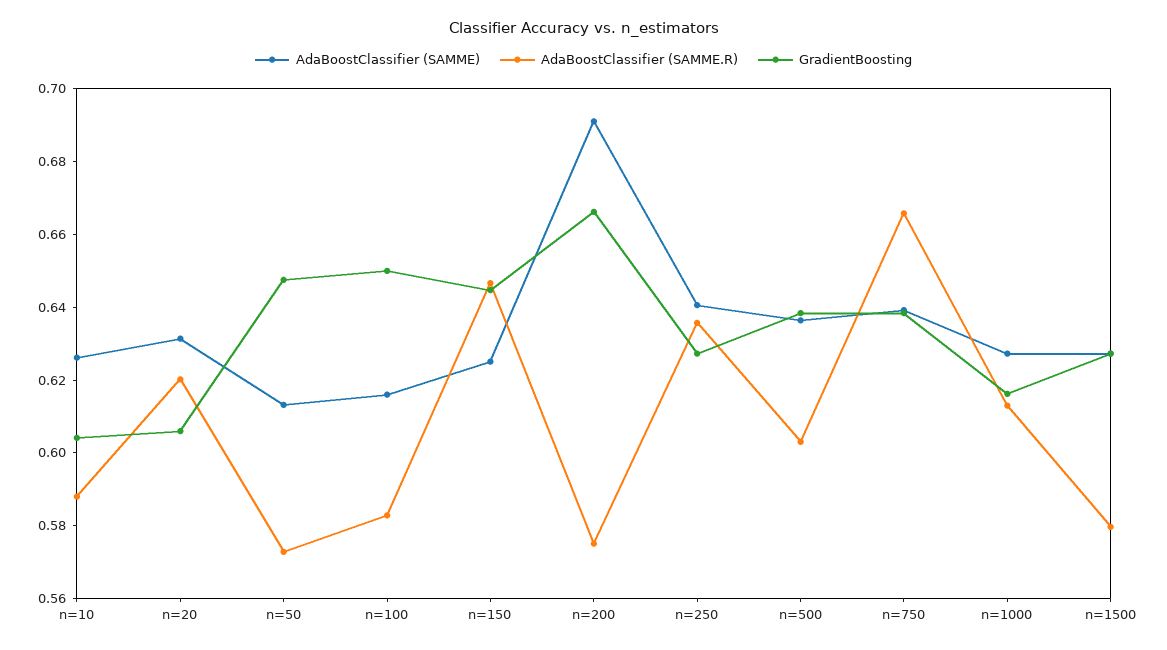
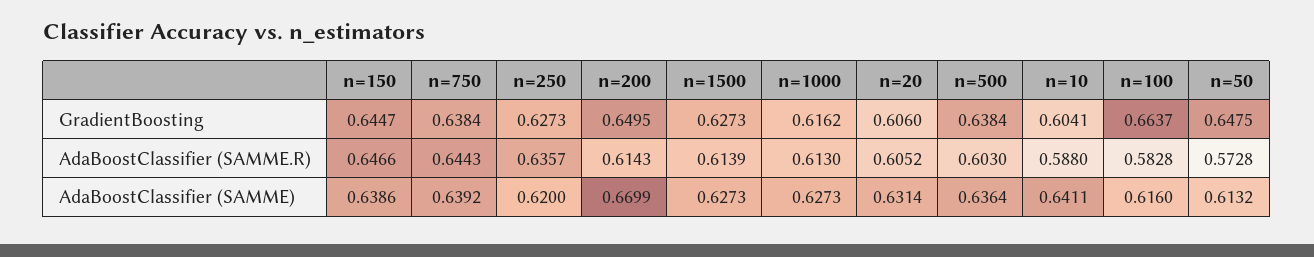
  {
    "AdaBoostClassifier (SAMME)": {
-     "n=10": 0.625,
+     "n=10": 0.6411,
      "n=20": 0.6314,
      "n=50": 0.6132,
      "n=100": 0.616,
-     "n=150": 0.625,
+     "n=150": 0.6386,
-     "n=200": 0.69,
+     "n=200": 0.6699,
-     "n=250": 0.64,
+     "n=250": 0.62,
      "n=500": 0.6364,
      "n=750": 0.6392,
      "n=1000": 0.6273,
      "n=1500": 0.6273
    },
    "AdaBoostClassifier (SAMME.R)": {
      "n=10": 0.588,
-     "n=20": 0.62,
+     "n=20": 0.6052,
      "n=50": 0.5728,
      "n=100": 0.5828,
      "n=150": 0.6466,
-     "n=200": 0.575,
+     "n=200": 0.6143,
      "n=250": 0.6357,
      "n=500": 0.603,
-     "n=750": 0.665,
+     "n=750": 0.6443,
      "n=1000": 0.613,
-     "n=1500": 0.58
+     "n=1500": 0.6139
    },
    "GradientBoosting": {
      "n=10": 0.6041,
      "n=20": 0.606,
      "n=50": 0.6475,
-     "n=100": 0.65,
+     "n=100": 0.6637,
      "n=150": 0.6447,
-     "n=200": 0.665,
+     "n=200": 0.6495,
      "n=250": 0.6273,
      "n=500": 0.6384,
      "n=750": 0.6384,
      "n=1000": 0.6162,
      "n=1500": 0.6273
    }
  }

